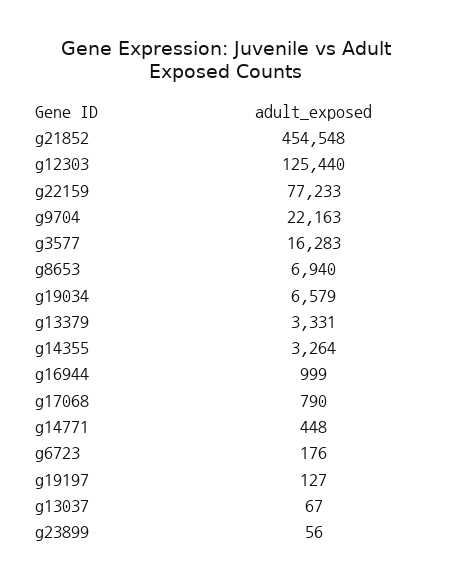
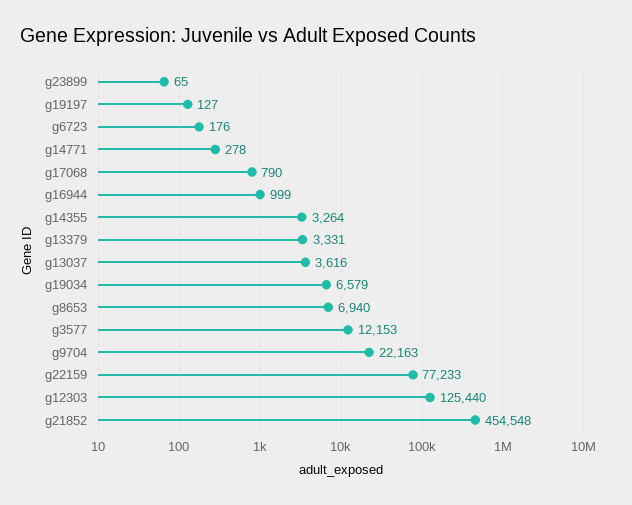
  {
    "g21852": 454548,
    "g12303": 125440,
    "g22159": 77233,
    "g9704": 22163,
-   "g3577": 16283,
+   "g3577": 12153,
    "g8653": 6940,
    "g19034": 6579,
    "g13379": 3331,
    "g14355": 3264,
    "g16944": 999,
    "g17068": 790,
-   "g14771": 448,
+   "g14771": 278,
    "g6723": 176,
    "g19197": 127,
-   "g13037": 67,
+   "g13037": 3616,
-   "g23899": 56
+   "g23899": 65
  }

